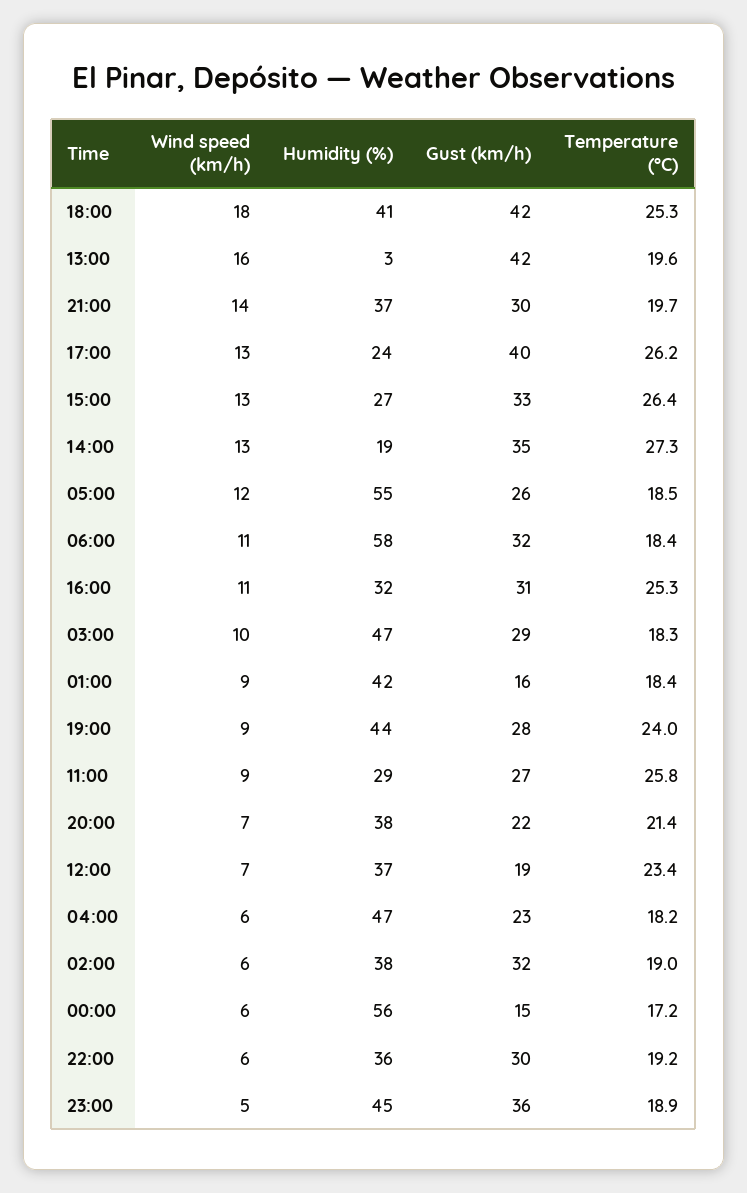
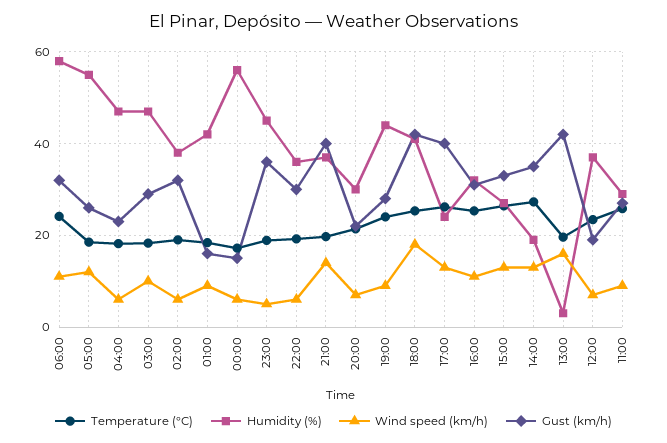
  {
    "Wind speed (km/h)": {
      "18:00": 18,
      "13:00": 16,
      "21:00": 14,
      "17:00": 13,
      "15:00": 13,
      "14:00": 13,
      "05:00": 12,
      "06:00": 11,
      "16:00": 11,
      "03:00": 10,
      "01:00": 9,
      "19:00": 9,
      "11:00": 9,
      "20:00": 7,
      "12:00": 7,
      "04:00": 6,
      "02:00": 6,
      "00:00": 6,
      "22:00": 6,
      "23:00": 5
    },
    "Humidity (%)": {
      "18:00": 41,
      "13:00": 3,
      "21:00": 37,
      "17:00": 24,
      "15:00": 27,
      "14:00": 19,
      "05:00": 55,
      "06:00": 58,
      "16:00": 32,
      "03:00": 47,
      "01:00": 42,
      "19:00": 44,
      "11:00": 29,
-     "20:00": 38,
+     "20:00": 30,
      "12:00": 37,
      "04:00": 47,
      "02:00": 38,
      "00:00": 56,
      "22:00": 36,
      "23:00": 45
    },
    "Gust (km/h)": {
      "18:00": 42,
      "13:00": 42,
-     "21:00": 30,
+     "21:00": 40,
      "17:00": 40,
      "15:00": 33,
      "14:00": 35,
      "05:00": 26,
      "06:00": 32,
      "16:00": 31,
      "03:00": 29,
      "01:00": 16,
      "19:00": 28,
      "11:00": 27,
      "20:00": 22,
      "12:00": 19,
      "04:00": 23,
      "02:00": 32,
      "00:00": 15,
      "22:00": 30,
      "23:00": 36
    },
    "Temperature (°C)": {
      "18:00": 25.3,
      "13:00": 19.6,
      "21:00": 19.7,
      "17:00": 26.2,
      "15:00": 26.4,
      "14:00": 27.3,
      "05:00": 18.5,
-     "06:00": 18.4,
+     "06:00": 24,
      "16:00": 25.3,
      "03:00": 18.3,
      "01:00": 18.4,
      "19:00": 24,
      "11:00": 25.8,
      "20:00": 21.4,
      "12:00": 23.4,
      "04:00": 18.2,
      "02:00": 19,
      "00:00": 17.2,
      "22:00": 19.2,
      "23:00": 18.9
    }
  }

